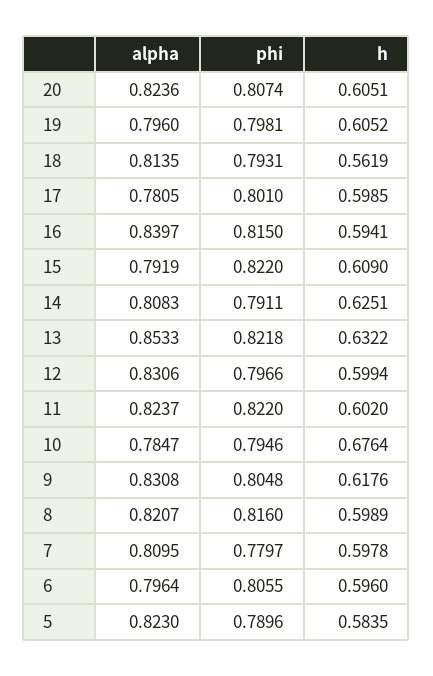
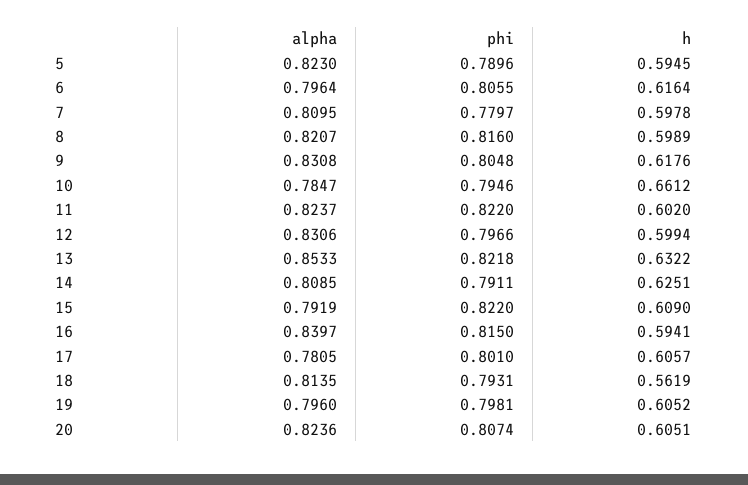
  {
    "alpha": {
      "20": 0.8236,
      "19": 0.796,
      "18": 0.8135,
      "17": 0.7805,
      "16": 0.8397,
      "15": 0.7919,
-     "14": 0.8083,
+     "14": 0.8085,
      "13": 0.8533,
      "12": 0.8306,
      "11": 0.8237,
      "10": 0.7847,
      "9": 0.8308,
      "8": 0.8207,
      "7": 0.8095,
      "6": 0.7964,
      "5": 0.823
    },
    "phi": {
      "20": 0.8074,
      "19": 0.7981,
      "18": 0.7931,
      "17": 0.801,
      "16": 0.815,
      "15": 0.822,
      "14": 0.7911,
      "13": 0.8218,
      "12": 0.7966,
      "11": 0.822,
      "10": 0.7946,
      "9": 0.8048,
      "8": 0.816,
      "7": 0.7797,
      "6": 0.8055,
      "5": 0.7896
    },
    "h": {
      "20": 0.6051,
      "19": 0.6052,
      "18": 0.5619,
-     "17": 0.5985,
+     "17": 0.6057,
      "16": 0.5941,
      "15": 0.609,
      "14": 0.6251,
      "13": 0.6322,
      "12": 0.5994,
      "11": 0.602,
-     "10": 0.6764,
+     "10": 0.6612,
      "9": 0.6176,
      "8": 0.5989,
      "7": 0.5978,
-     "6": 0.596,
+     "6": 0.6164,
-     "5": 0.5835
+     "5": 0.5945
    }
  }

